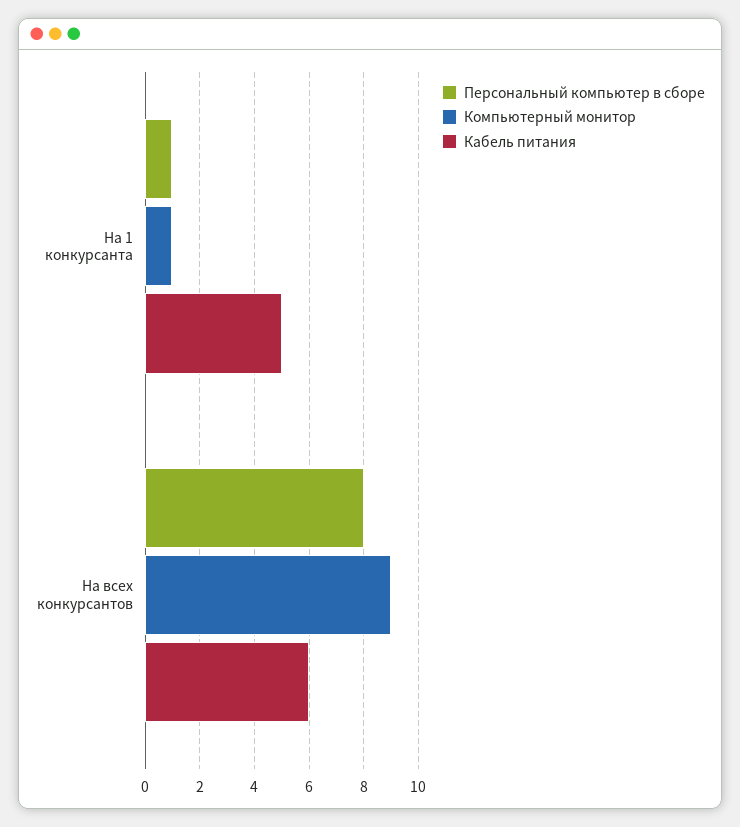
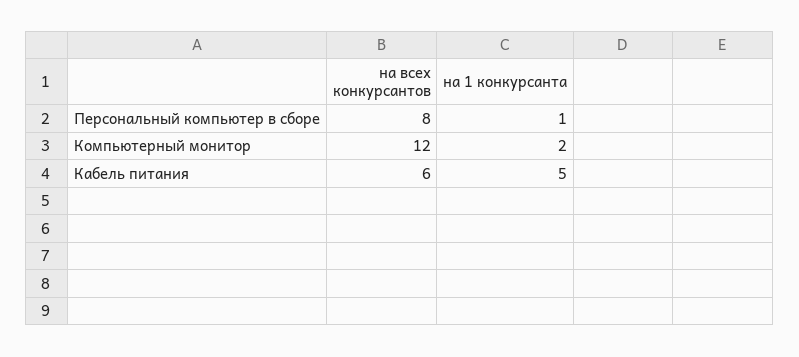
  {
    "Персональный компьютер в сборе": {
      "На 1 конкурсанта": 1,
      "На всех конкурсантов": 8
    },
    "Компьютерный монитор": {
-     "На 1 конкурсанта": 1,
+     "На 1 конкурсанта": 2,
-     "На всех конкурсантов": 9
+     "На всех конкурсантов": 12
    },
    "Кабель питания": {
      "На 1 конкурсанта": 5,
      "На всех конкурсантов": 6
    }
  }

